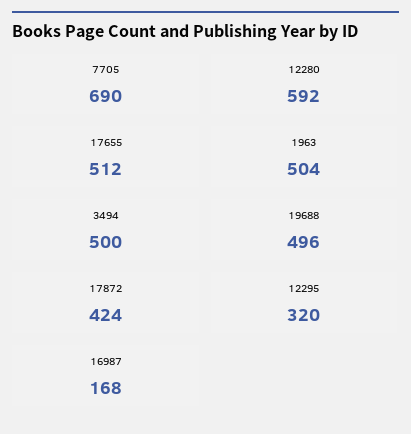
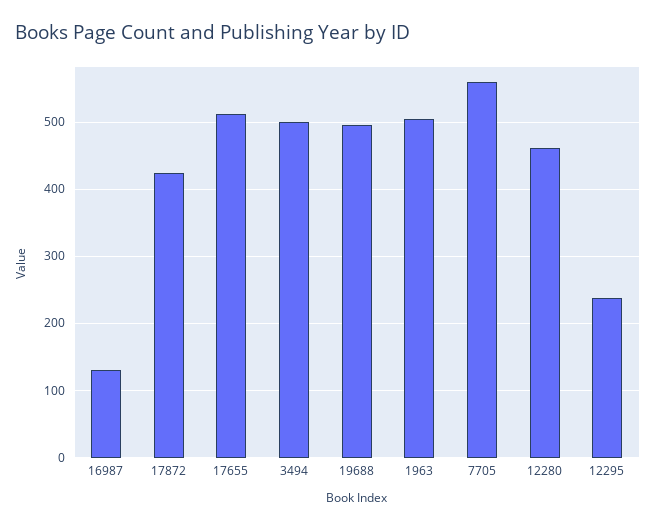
  {
-   "7705": 690,
+   "7705": 560,
-   "12280": 592,
+   "12280": 460,
    "17655": 512,
    "1963": 504,
    "3494": 500,
    "19688": 496,
    "17872": 424,
-   "12295": 320,
+   "12295": 240,
-   "16987": 168
+   "16987": 130
  }

